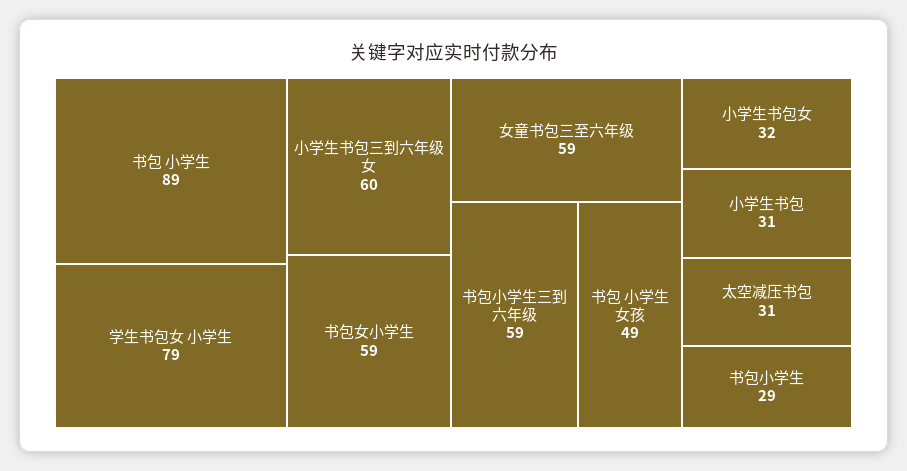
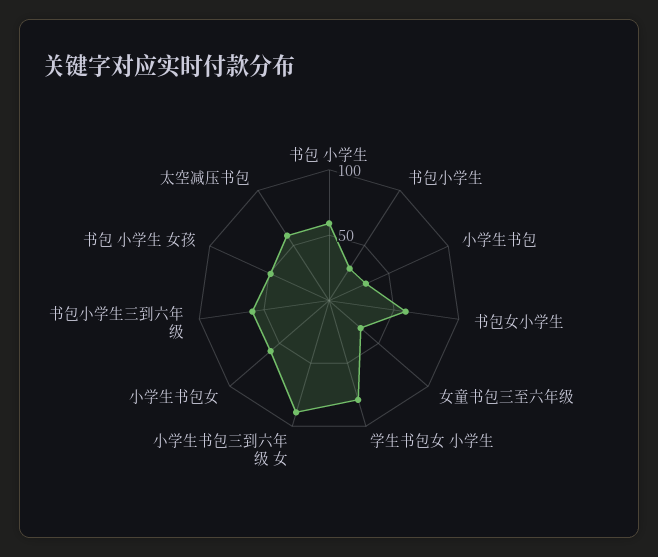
  {
-   "书包 小学生": 89,
+   "书包 小学生": 60,
    "学生书包女 小学生": 79,
-   "小学生书包三到六年级 女": 60,
+   "小学生书包三到六年级 女": 90,
    "书包女小学生": 59,
-   "女童书包三至六年级": 59,
+   "女童书包三至六年级": 30,
    "书包小学生三到六年级": 59,
    "书包 小学生 女孩": 49,
-   "小学生书包女": 32,
+   "小学生书包女": 60,
    "小学生书包": 31,
-   "太空减压书包": 31,
+   "太空减压书包": 60,
    "书包小学生": 29
  }

